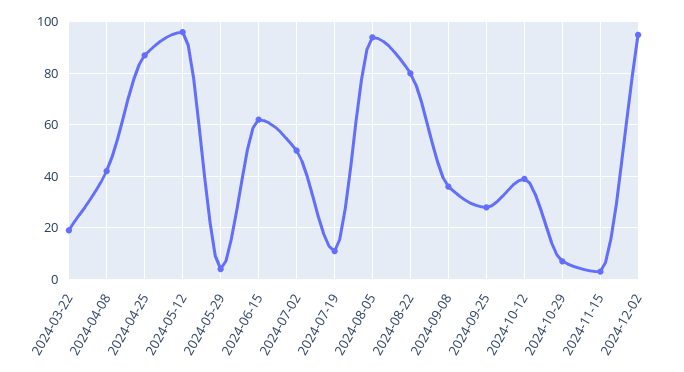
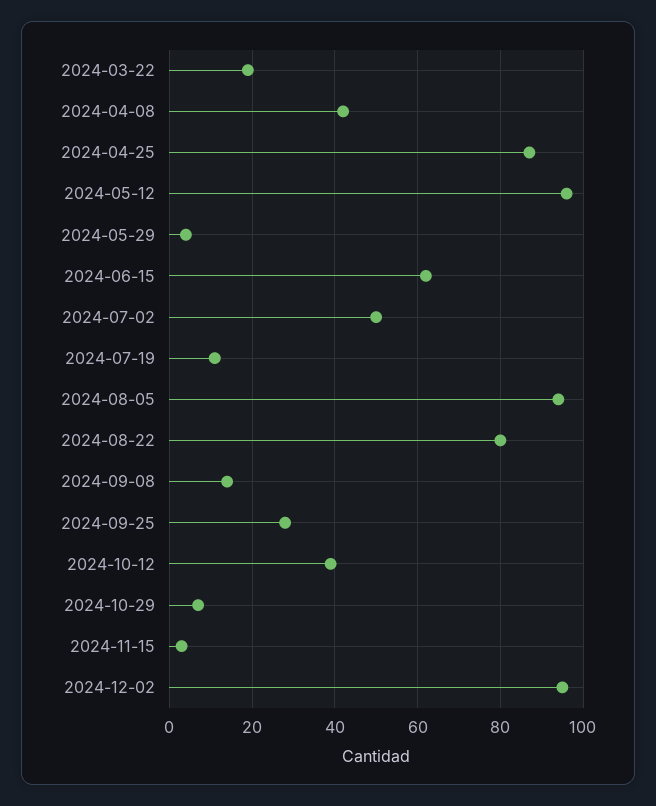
  {
    "2024-03-22": 20,
    "2024-04-08": 40,
    "2024-04-25": 85,
    "2024-05-12": 95,
    "2024-05-29": 5,
    "2024-06-15": 60,
    "2024-07-02": 50,
    "2024-07-19": 10,
    "2024-08-05": 95,
    "2024-08-22": 80,
-   "2024-09-08": 35,
+   "2024-09-08": 15,
    "2024-09-25": 30,
    "2024-10-12": 40,
    "2024-10-29": 5,
    "2024-11-15": 5,
    "2024-12-02": 95
  }

